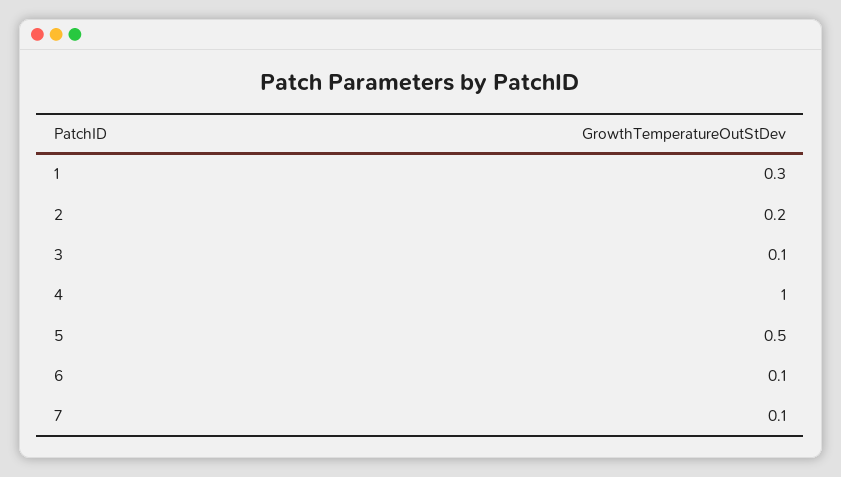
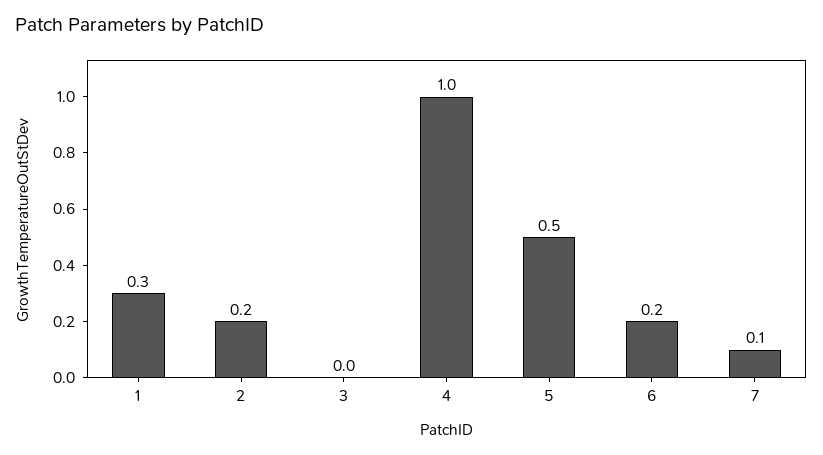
  {
    "1": 0.3,
    "2": 0.2,
-   "3": 0.1,
+   "3": 0,
    "4": 1,
    "5": 0.5,
-   "6": 0.1,
+   "6": 0.2,
    "7": 0.1
  }

